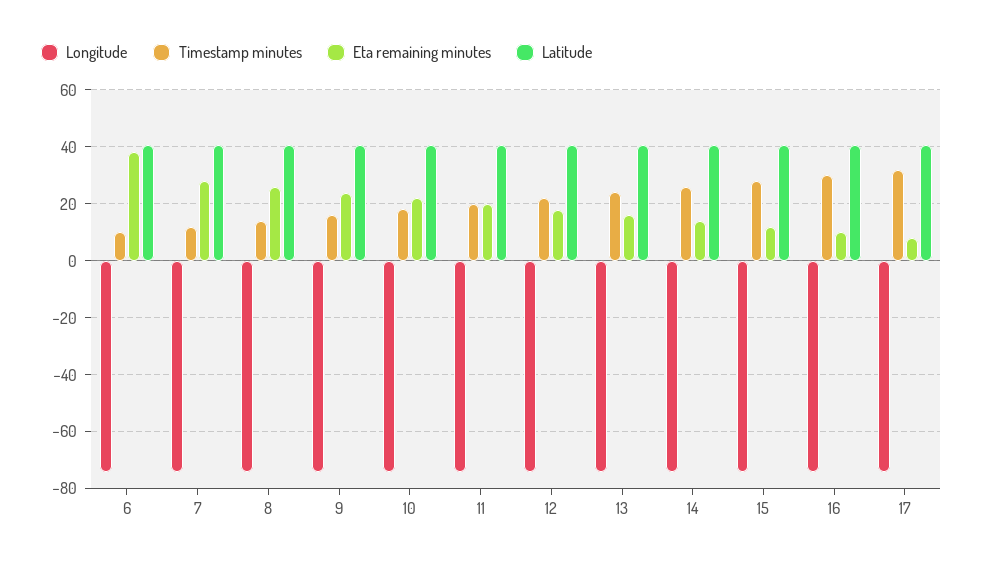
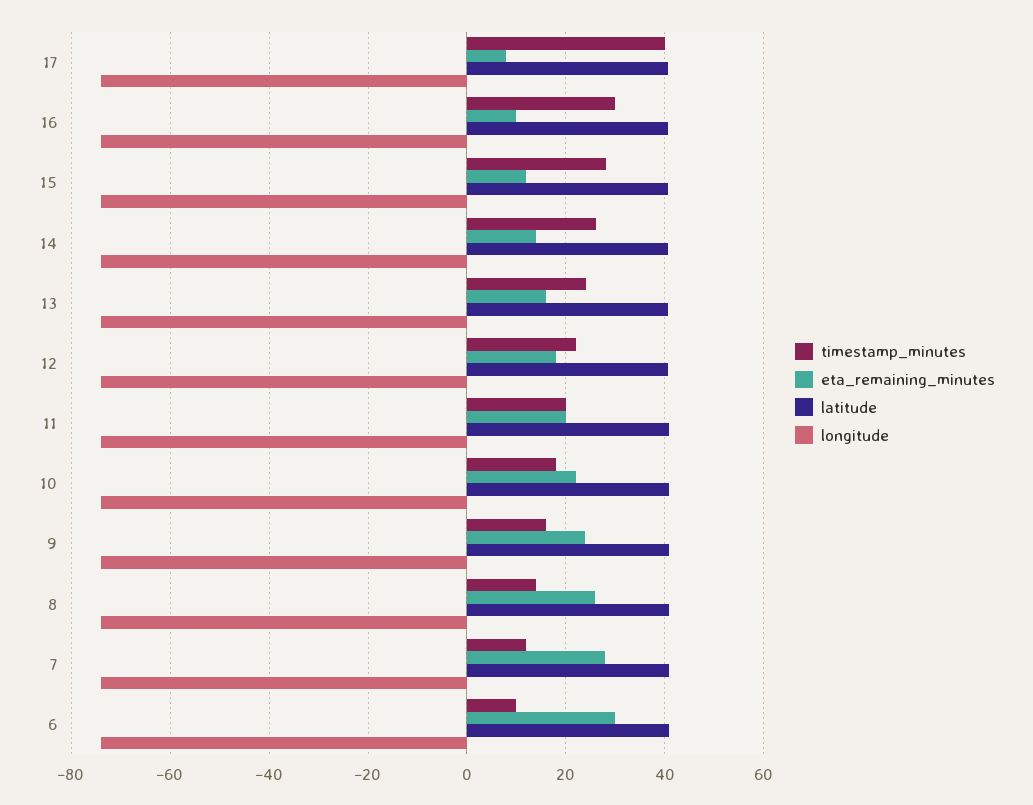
  {
    "Longitude": {
      "6": -74,
      "7": -74,
      "8": -74,
      "9": -74,
      "10": -74,
      "11": -74,
      "12": -74,
      "13": -74,
      "14": -74,
      "15": -74,
      "16": -74,
      "17": -74
    },
    "Timestamp minutes": {
      "6": 10,
      "7": 12,
      "8": 14,
      "9": 16,
      "10": 18,
      "11": 20,
      "12": 22,
      "13": 24,
      "14": 26,
      "15": 28,
      "16": 30,
-     "17": 32.5
+     "17": 40
    },
    "Eta remaining minutes": {
-     "6": 37.5,
+     "6": 30,
      "7": 28,
      "8": 26,
      "9": 24,
      "10": 22,
      "11": 20,
      "12": 18,
      "13": 16,
      "14": 14,
      "15": 12,
      "16": 10,
      "17": 8
    },
    "Latitude": {
      "6": 40,
      "7": 40,
      "8": 40,
      "9": 40,
      "10": 40,
      "11": 40,
      "12": 40,
      "13": 40,
      "14": 40,
      "15": 40,
      "16": 40,
      "17": 40
    }
  }

